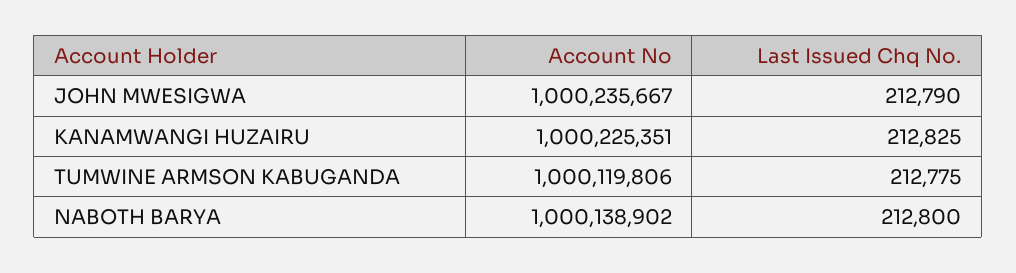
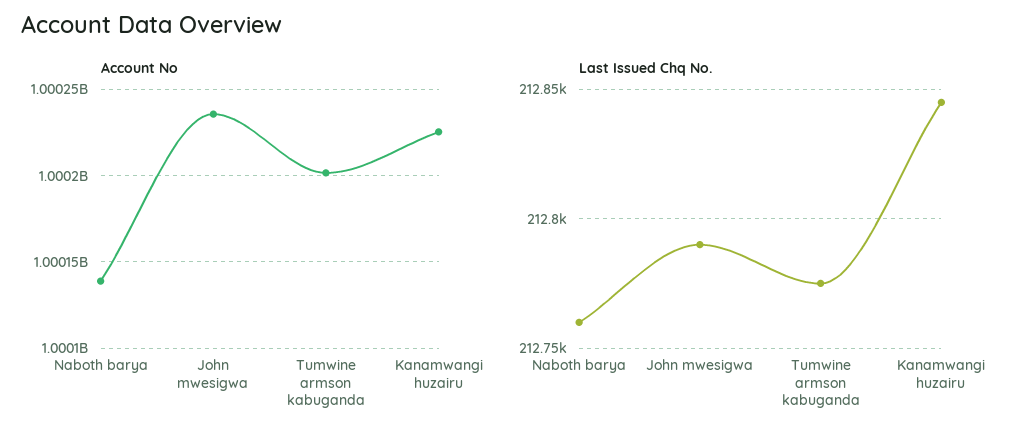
  {
    "Account No": {
      "JOHN MWESIGWA": 1000235667,
      "KANAMWANGI HUZAIRU": 1000225351,
-     "TUMWINE ARMSON KABUGANDA": 1000119806,
+     "TUMWINE ARMSON KABUGANDA": 1000200000,
      "NABOTH BARYA": 1000138902
    },
    "Last Issued Chq No.": {
      "JOHN MWESIGWA": 212790,
-     "KANAMWANGI HUZAIRU": 212825,
+     "KANAMWANGI HUZAIRU": 212845,
      "TUMWINE ARMSON KABUGANDA": 212775,
-     "NABOTH BARYA": 212800
+     "NABOTH BARYA": 212760
    }
  }

